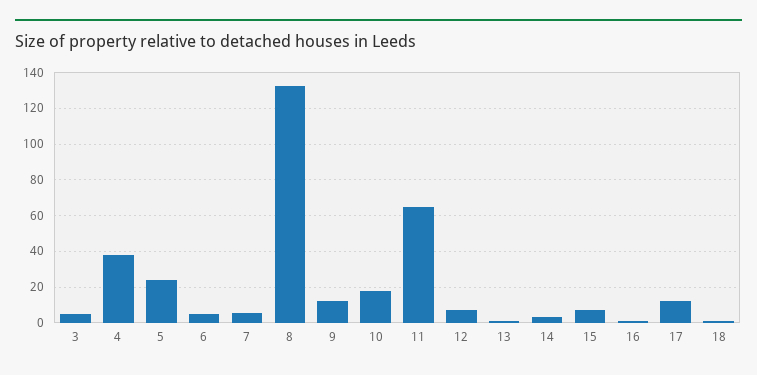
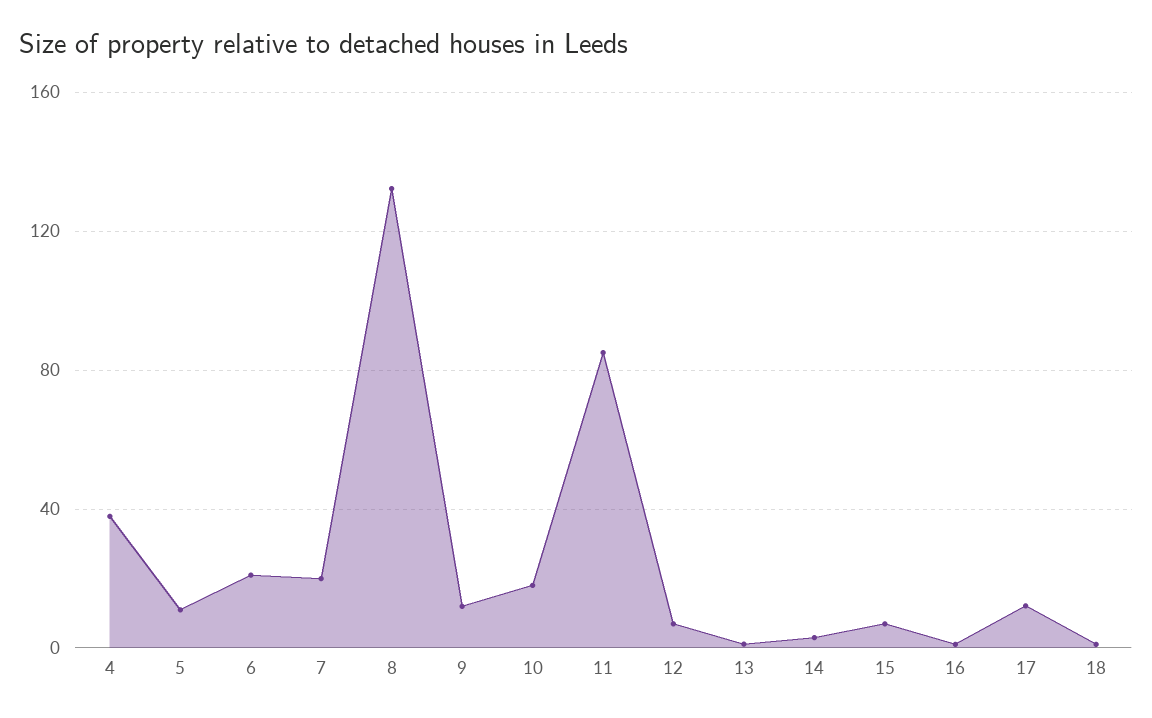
  {
-   "3": 5,
    "4": 40,
-   "5": 25,
+   "5": 10,
-   "6": 5,
+   "6": 20,
-   "7": 5,
+   "7": 20,
    "8": 130,
    "9": 10,
    "10": 20,
-   "11": 65,
+   "11": 85,
    "12": 5,
    "13": 0,
    "14": 5,
    "15": 5,
    "16": 0,
    "17": 10,
    "18": 0
  }

